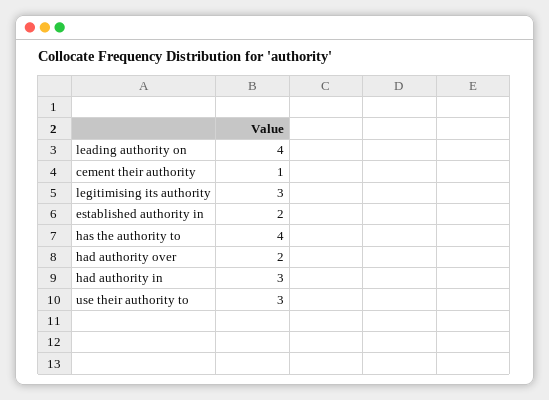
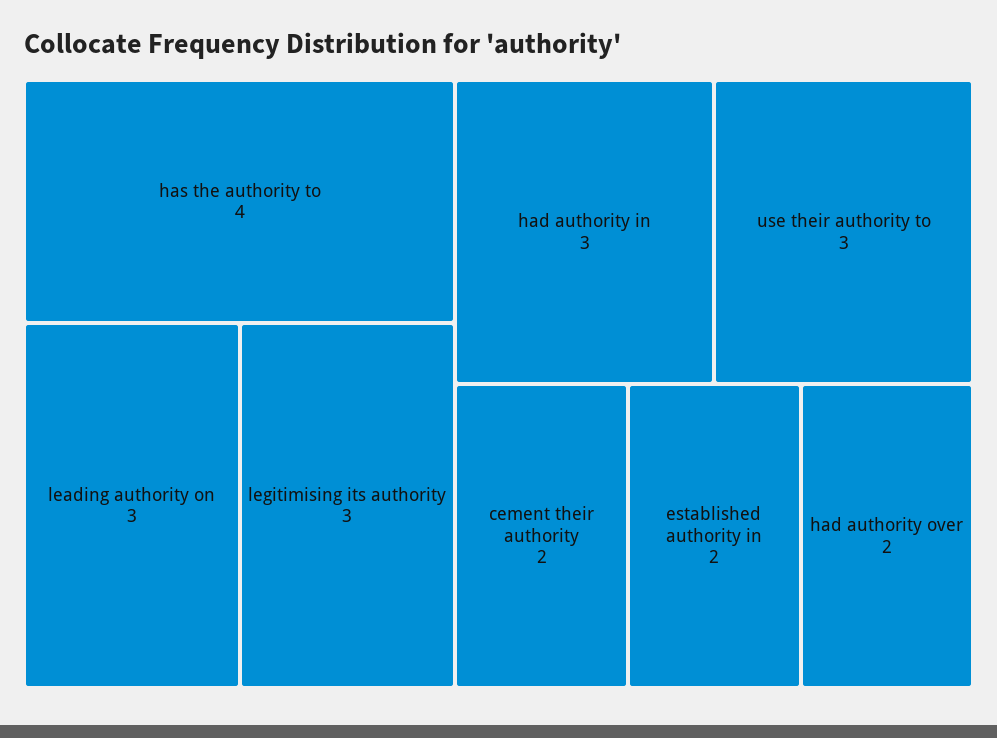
  {
-   "leading authority on": 4,
+   "leading authority on": 3,
-   "cement their authority": 1,
+   "cement their authority": 2,
    "legitimising its authority": 3,
    "established authority in": 2,
    "has the authority to": 4,
    "had authority over": 2,
    "had authority in": 3,
    "use their authority to": 3
  }

